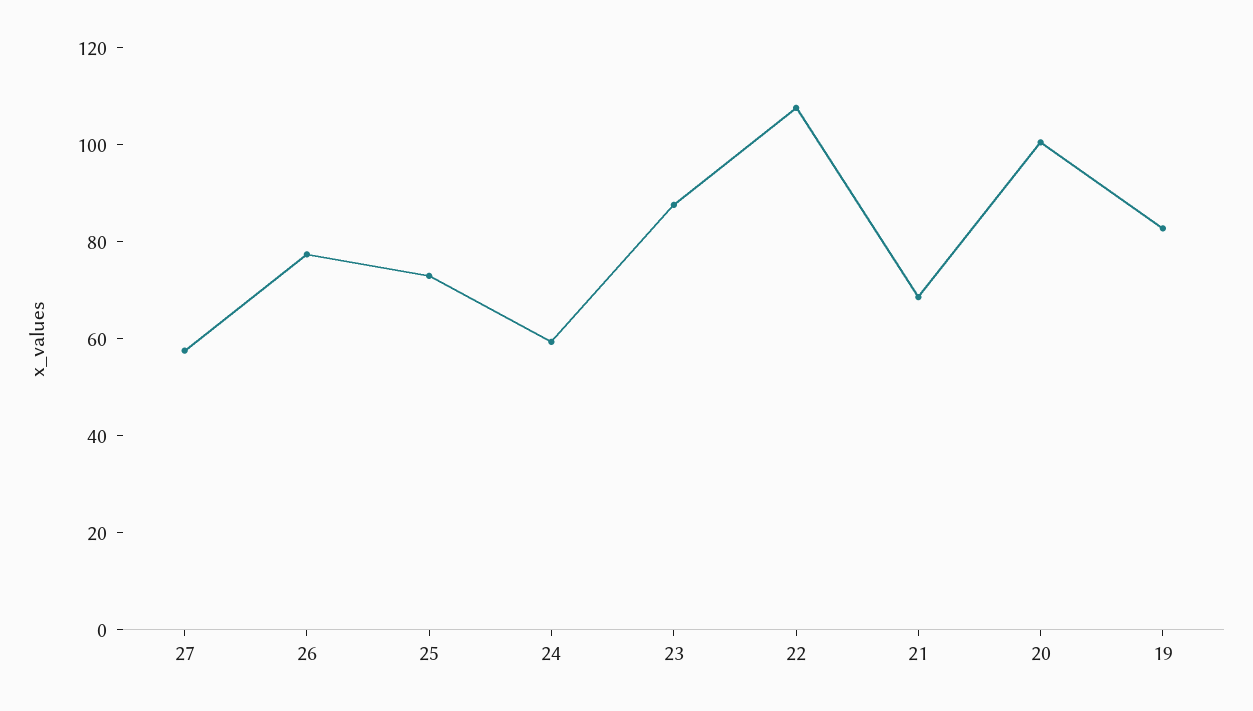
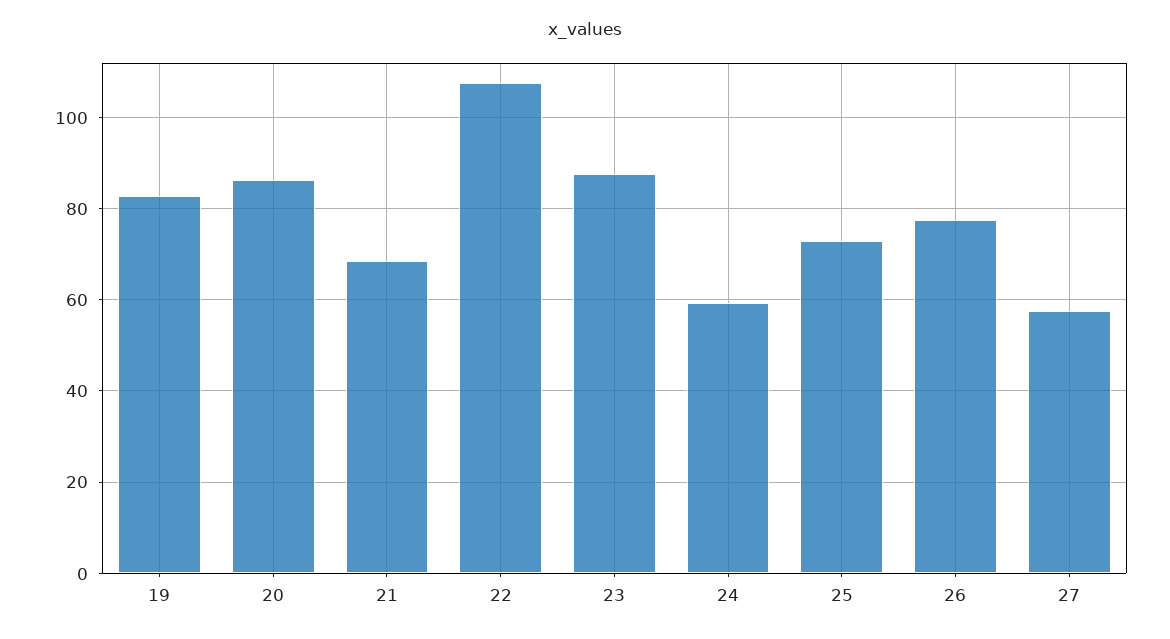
  {
    "27": 58,
    "26": 78,
    "25": 74,
    "24": 60,
    "23": 88,
    "22": 108,
    "21": 68,
-   "20": 100,
+   "20": 86,
    "19": 82
  }

